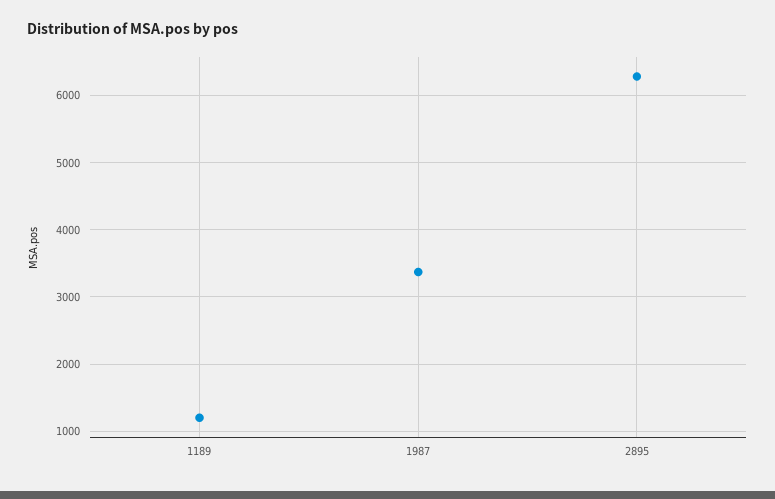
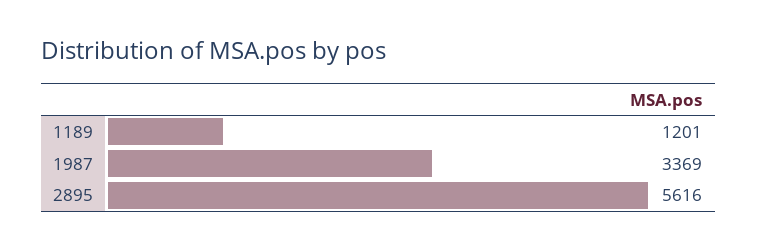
  {
    "1189": 1201,
    "1987": 3369,
-   "2895": 6300
+   "2895": 5616
  }

